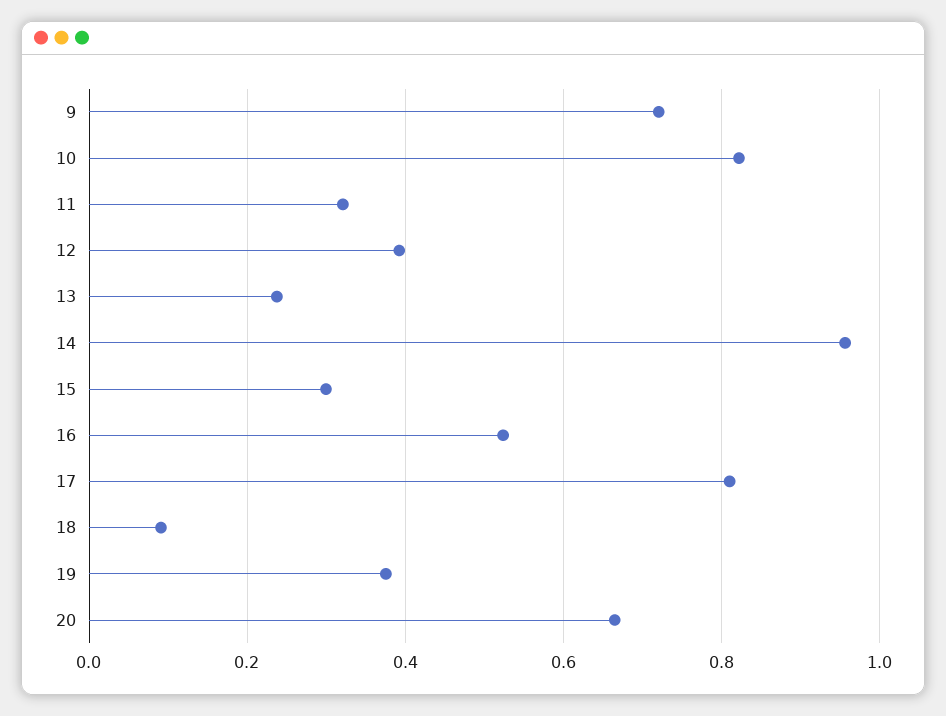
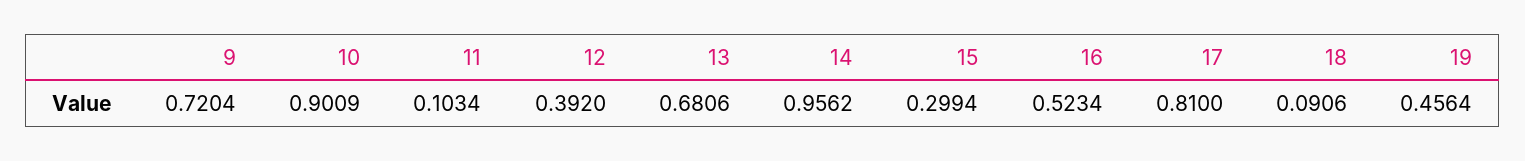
  {
    "9": 0.7204,
-   "10": 0.82,
+   "10": 0.9009,
-   "11": 0.32,
+   "11": 0.1034,
    "12": 0.392,
-   "13": 0.24,
+   "13": 0.6806,
    "14": 0.9562,
    "15": 0.2994,
    "16": 0.5234,
    "17": 0.81,
    "18": 0.0906,
-   "19": 0.38,
+   "19": 0.4564
-   "20": 0.66
  }

